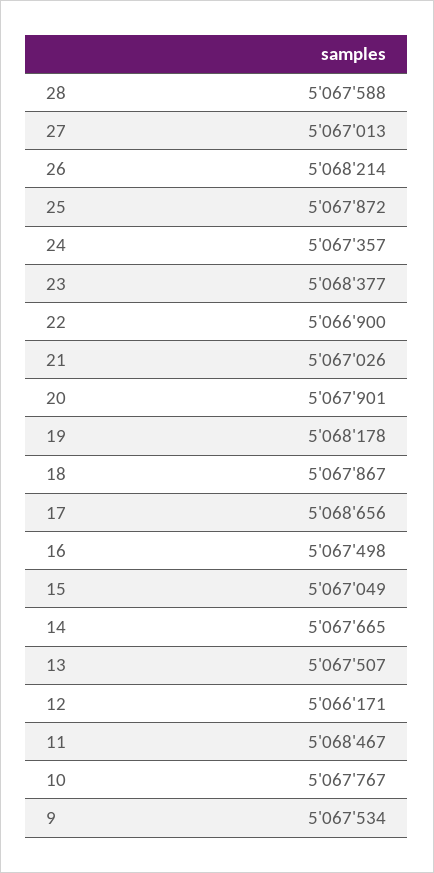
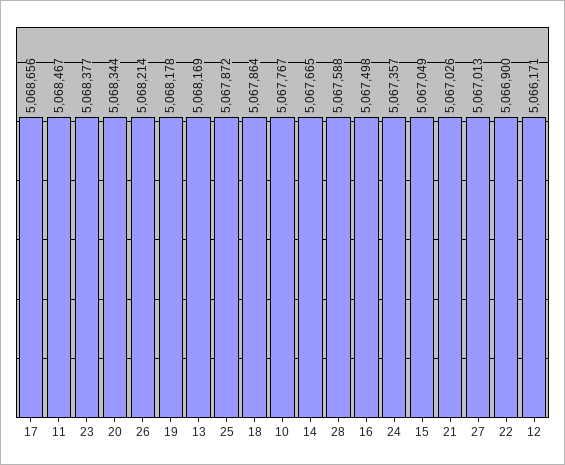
  {
    "28": 5067588,
    "27": 5067013,
    "26": 5068214,
    "25": 5067872,
    "24": 5067357,
    "23": 5068377,
    "22": 5066900,
    "21": 5067026,
-   "20": 5067901,
+   "20": 5068344,
    "19": 5068178,
-   "18": 5067867,
+   "18": 5067864,
    "17": 5068656,
    "16": 5067498,
    "15": 5067049,
    "14": 5067665,
-   "13": 5067507,
+   "13": 5068169,
    "12": 5066171,
    "11": 5068467,
-   "10": 5067767,
+   "10": 5067767
-   "9": 5067534
  }

